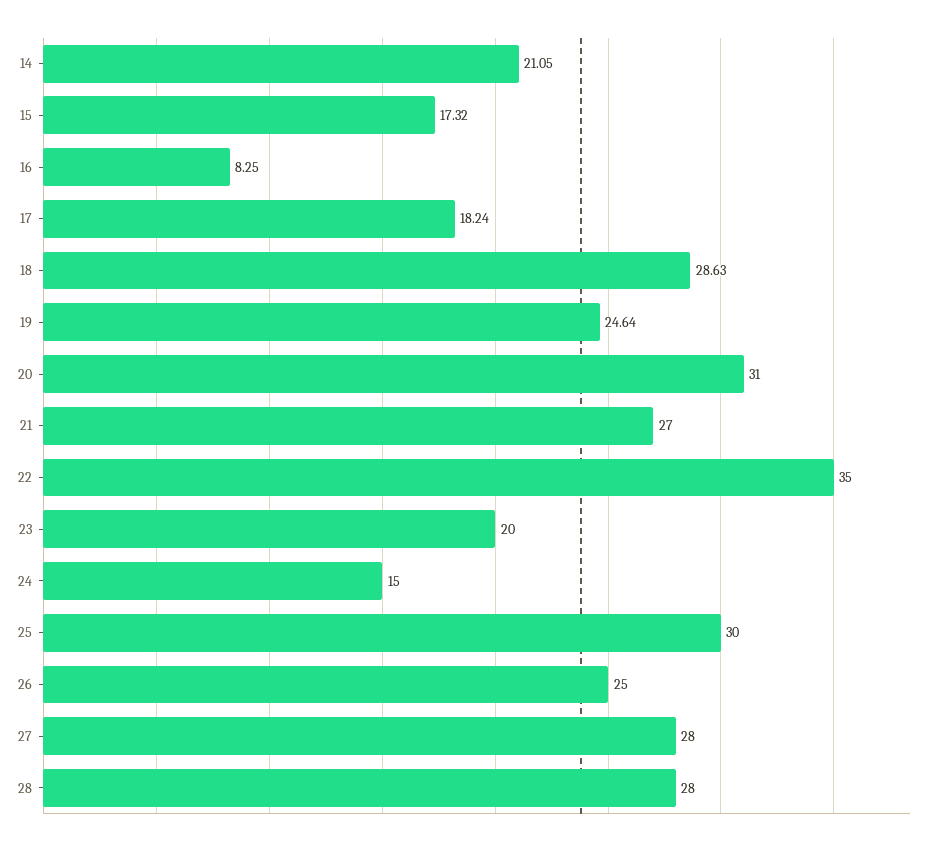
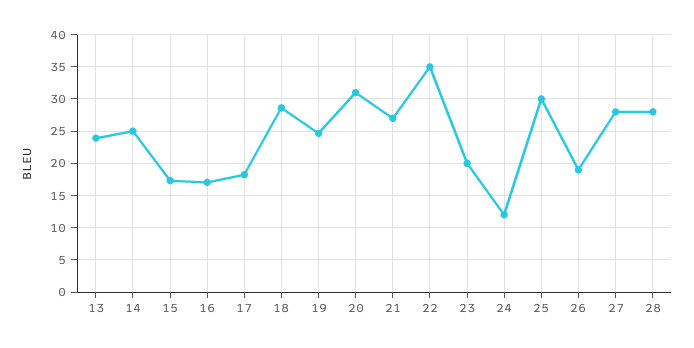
  {
-   "14": 21.05,
+   "14": 25,
    "15": 17.32,
-   "16": 8.25,
+   "16": 17,
    "17": 18.24,
    "18": 28.63,
    "19": 24.64,
    "20": 31,
    "21": 27,
    "22": 35,
    "23": 20,
-   "24": 15,
+   "24": 12,
    "25": 30,
-   "26": 25,
+   "26": 19,
    "27": 28,
-   "28": 28
+   "28": 28,
+   "13": 24
  }

